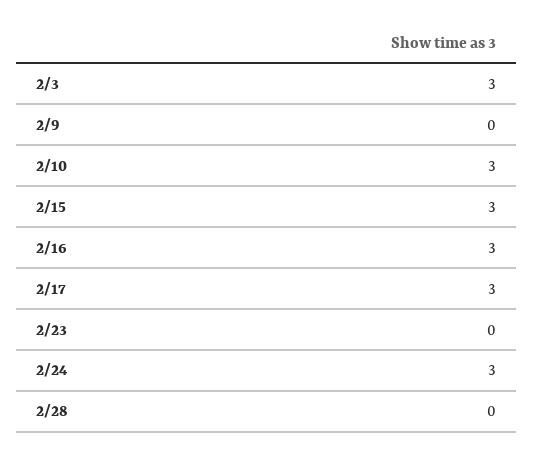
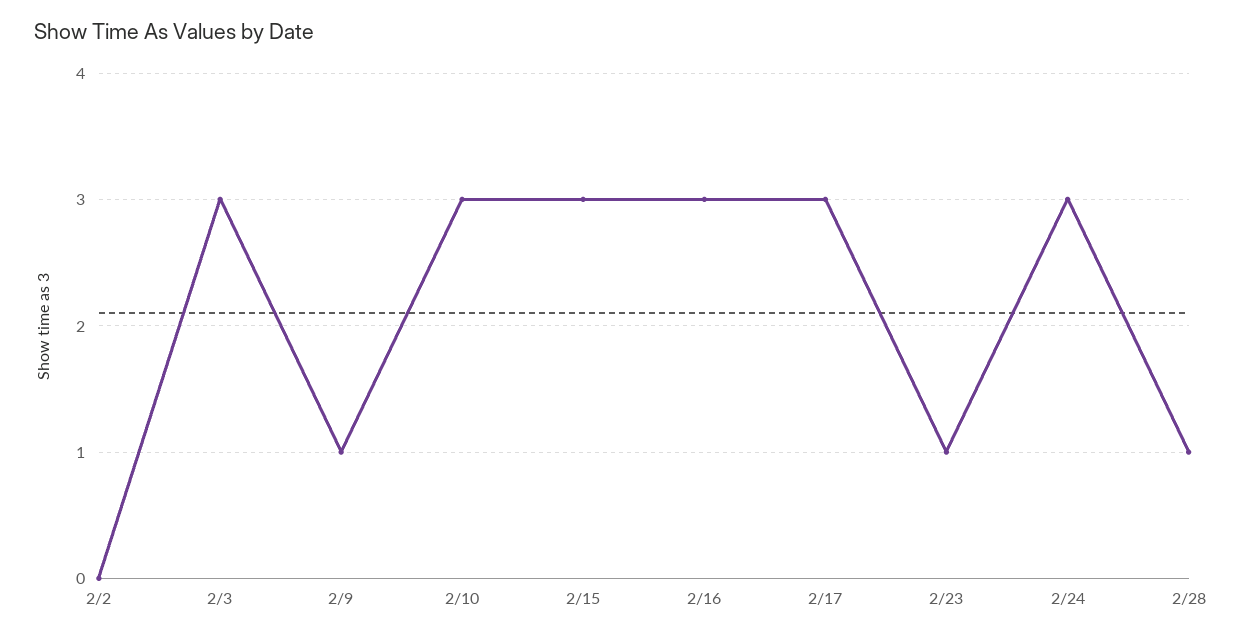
  {
    "2/3": 3,
-   "2/9": 0,
+   "2/9": 1,
    "2/10": 3,
    "2/15": 3,
    "2/16": 3,
    "2/17": 3,
-   "2/23": 0,
+   "2/23": 1,
    "2/24": 3,
-   "2/28": 0
+   "2/28": 1,
+   "2/2": 0
  }

